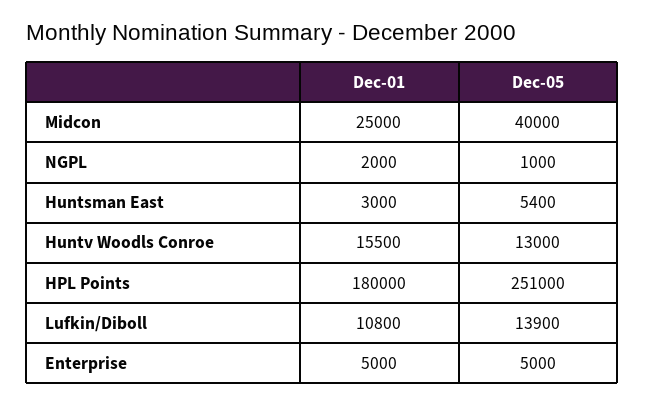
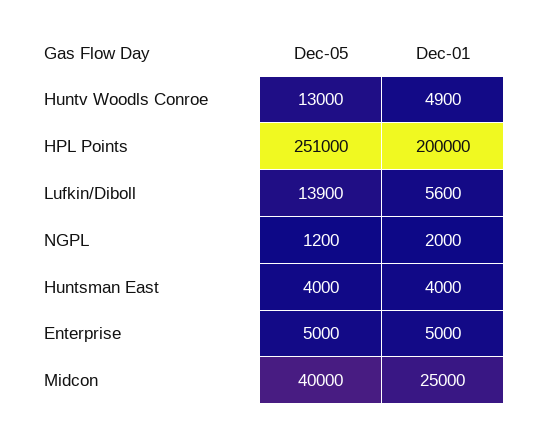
  {
    "Dec-01": {
      "Midcon": 25000,
      "NGPL": 2000,
-     "Huntsman East": 3000,
+     "Huntsman East": 4000,
-     "Huntv Woodls Conroe": 15500,
+     "Huntv Woodls Conroe": 4900,
-     "HPL Points": 180000,
+     "HPL Points": 200000,
-     "Lufkin/Diboll": 10800,
+     "Lufkin/Diboll": 5600,
      "Enterprise": 5000
    },
    "Dec-05": {
      "Midcon": 40000,
-     "NGPL": 1000,
+     "NGPL": 1200,
-     "Huntsman East": 5400,
+     "Huntsman East": 4000,
      "Huntv Woodls Conroe": 13000,
      "HPL Points": 251000,
      "Lufkin/Diboll": 13900,
      "Enterprise": 5000
    }
  }

